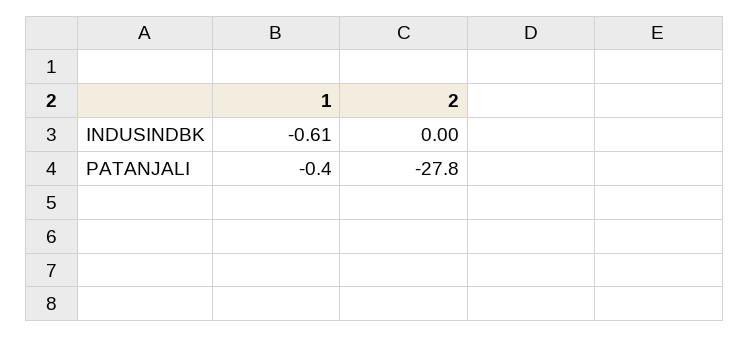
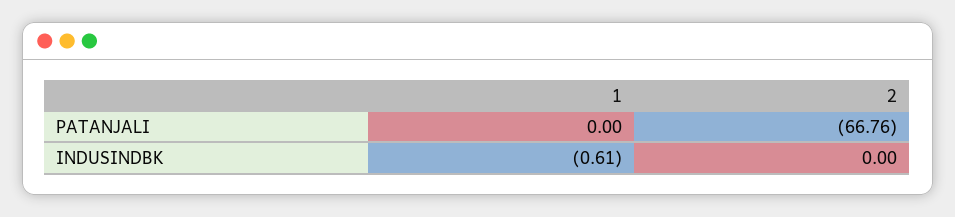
  {
    "1": {
      "INDUSINDBK": -0.61,
-     "PATANJALI": -0.4
+     "PATANJALI": 0
    },
    "2": {
      "INDUSINDBK": 0,
-     "PATANJALI": -27.8
+     "PATANJALI": -66.76
    }
  }

